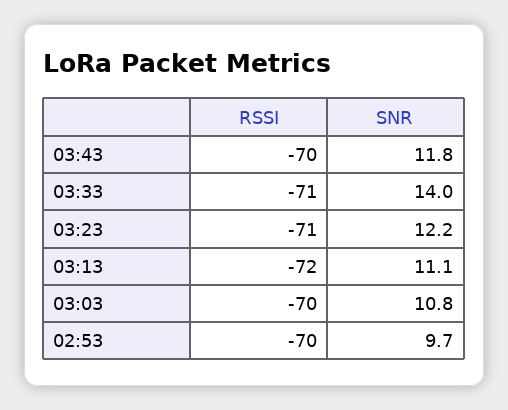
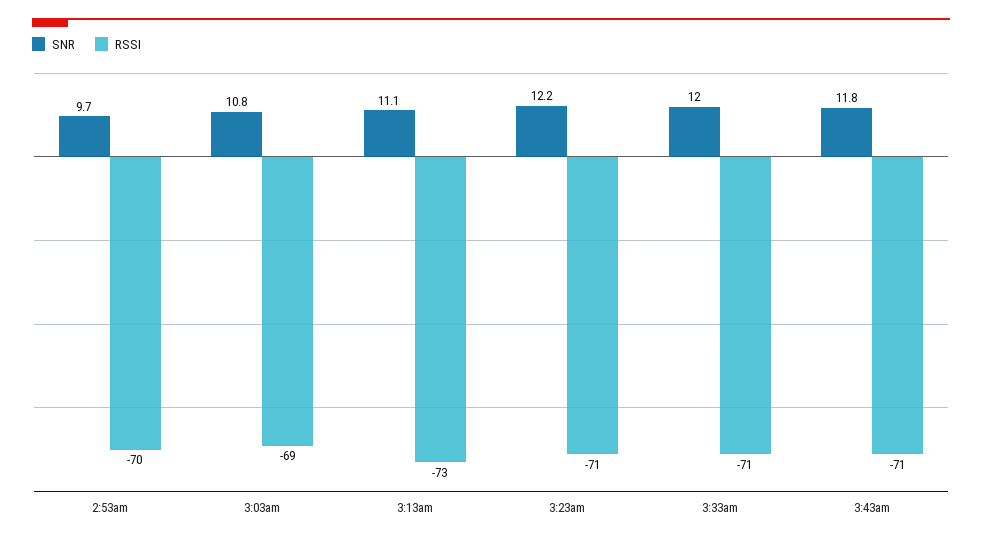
  {
    "RSSI": {
-     "03:43": -70,
+     "03:43": -71,
      "03:33": -71,
      "03:23": -71,
-     "03:13": -72,
+     "03:13": -73,
-     "03:03": -70,
+     "03:03": -69,
      "02:53": -70
    },
    "SNR": {
      "03:43": 11.8,
-     "03:33": 14,
+     "03:33": 12,
      "03:23": 12.2,
      "03:13": 11.1,
      "03:03": 10.8,
      "02:53": 9.7
    }
  }

